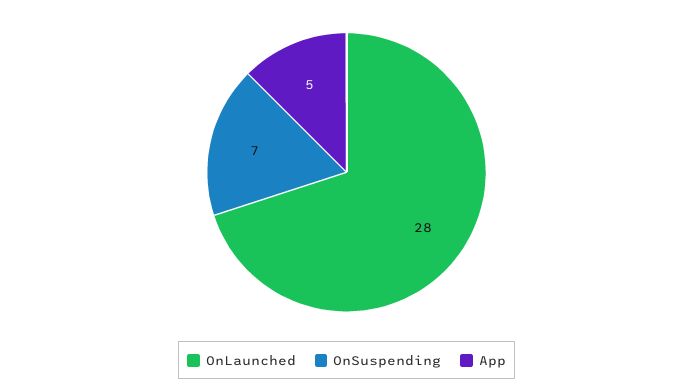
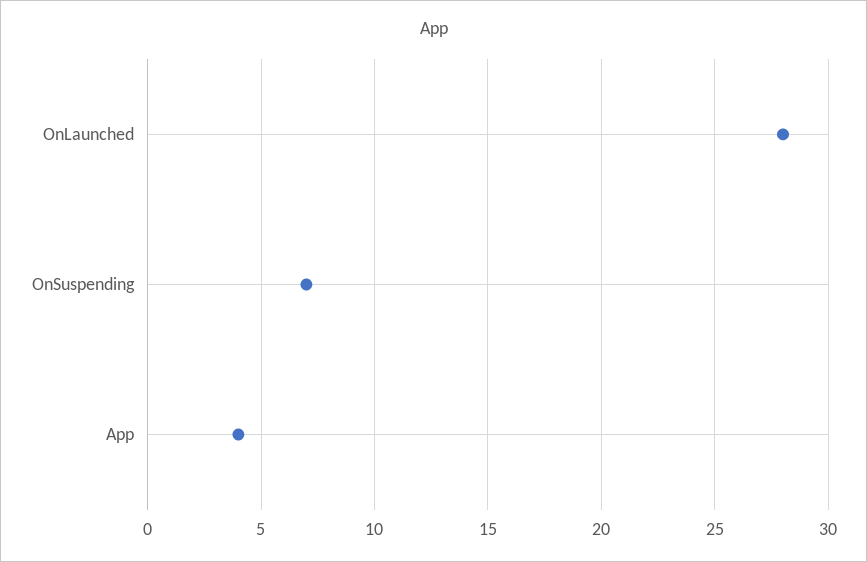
  {
    "OnLaunched": 28,
    "OnSuspending": 7,
-   "App": 5
+   "App": 4
  }

